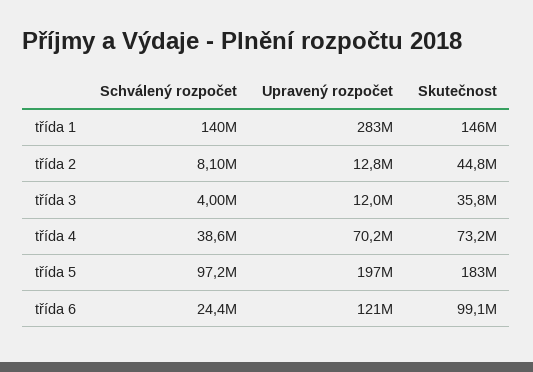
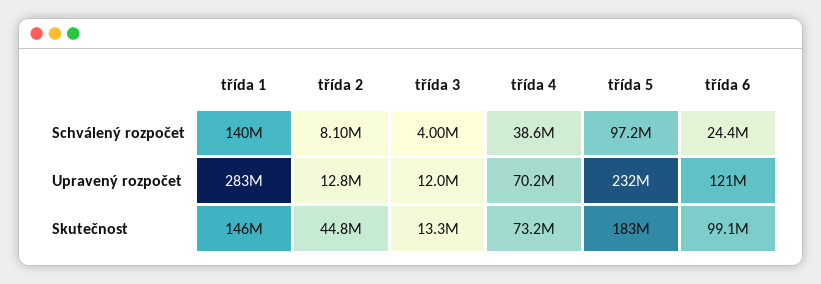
  {
    "Schválený rozpočet": {
      "třída 1": 140000000,
      "třída 2": 8100000,
      "třída 3": 4000000,
      "třída 4": 38600000,
      "třída 5": 97200000,
      "třída 6": 24400000
    },
    "Upravený rozpočet": {
      "třída 1": 283000000,
      "třída 2": 12800000,
      "třída 3": 12000000,
      "třída 4": 70200000,
-     "třída 5": 197000000,
+     "třída 5": 232000000,
      "třída 6": 121000000
    },
    "Skutečnost": {
      "třída 1": 146000000,
      "třída 2": 44800000,
-     "třída 3": 35800000,
+     "třída 3": 13300000,
      "třída 4": 73200000,
      "třída 5": 183000000,
      "třída 6": 99100000
    }
  }

